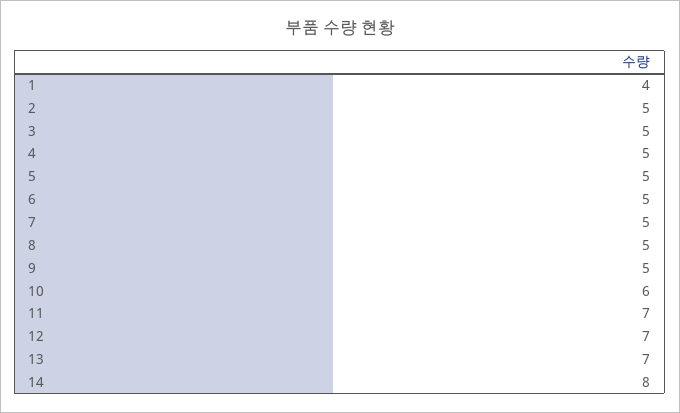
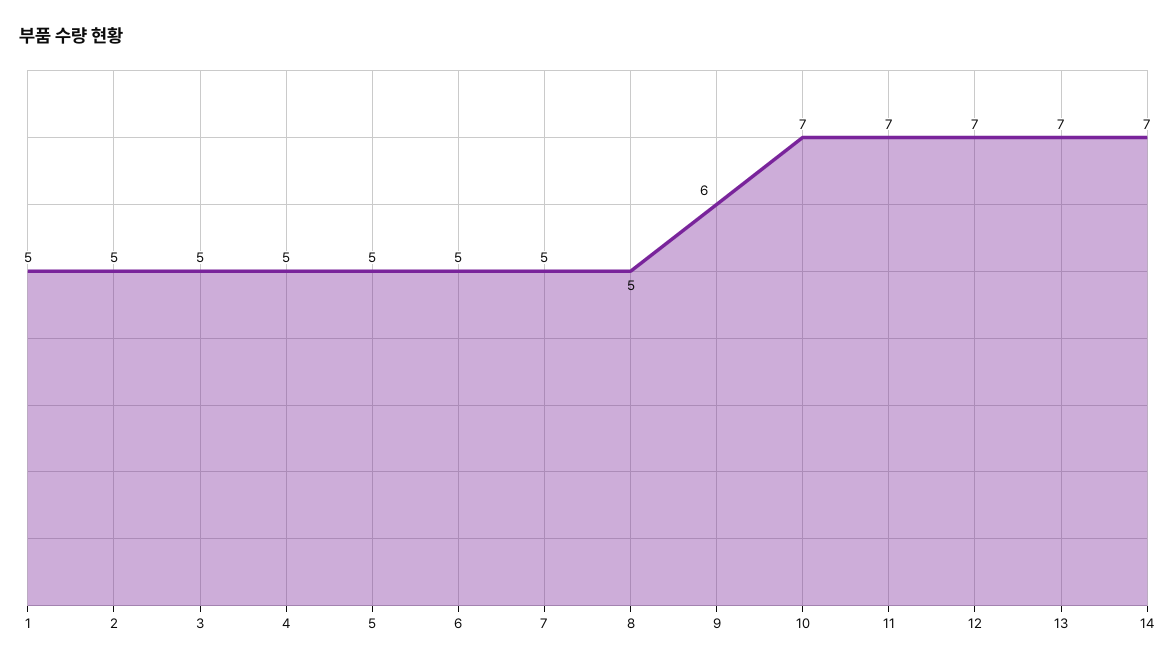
  {
-   "1": 4,
+   "1": 5,
    "2": 5,
    "3": 5,
    "4": 5,
    "5": 5,
    "6": 5,
    "7": 5,
    "8": 5,
-   "9": 5,
+   "9": 6,
-   "10": 6,
+   "10": 7,
    "11": 7,
    "12": 7,
    "13": 7,
-   "14": 8
+   "14": 7
  }

